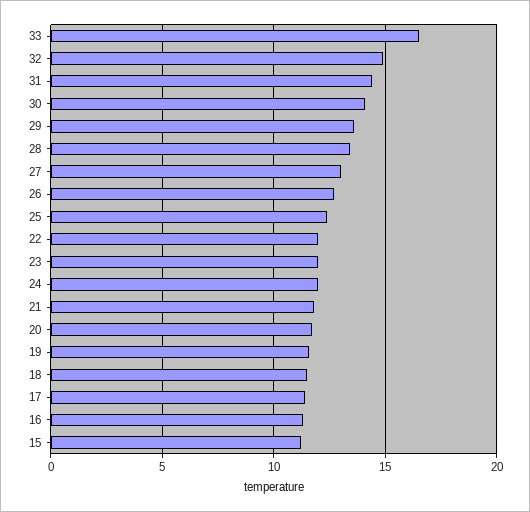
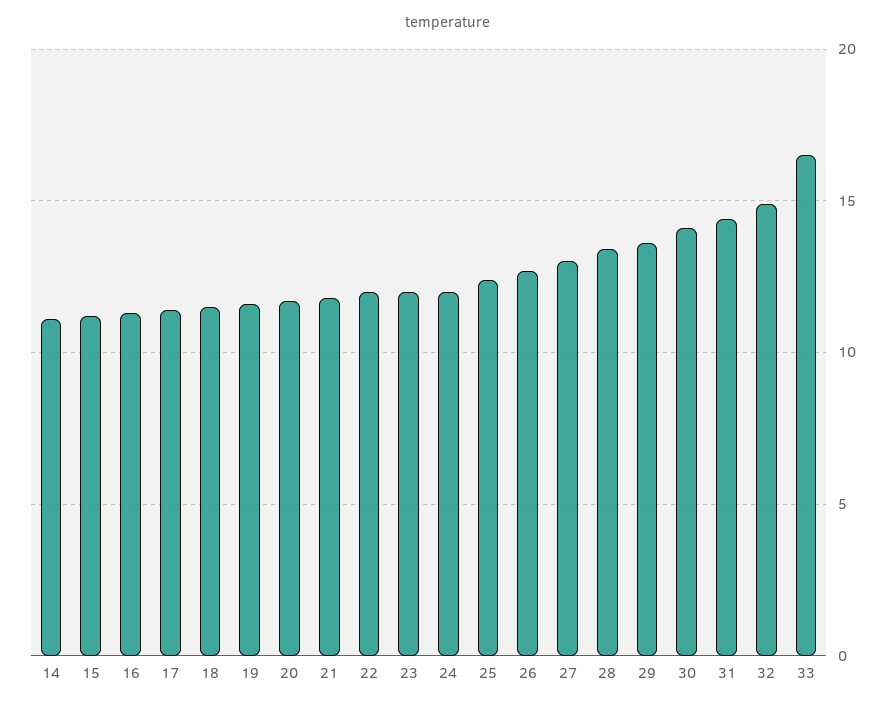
  {
    "33": 16.5,
    "32": 15,
    "31": 14.5,
    "30": 14,
    "29": 13.5,
    "28": 13.5,
    "27": 13,
    "26": 12.5,
    "25": 12.5,
    "22": 12,
    "23": 12,
    "24": 12,
    "21": 12,
    "20": 11.5,
    "19": 11.5,
    "18": 11.5,
    "17": 11.5,
    "16": 11.5,
-   "15": 11
+   "15": 11,
+   "14": 11
  }

